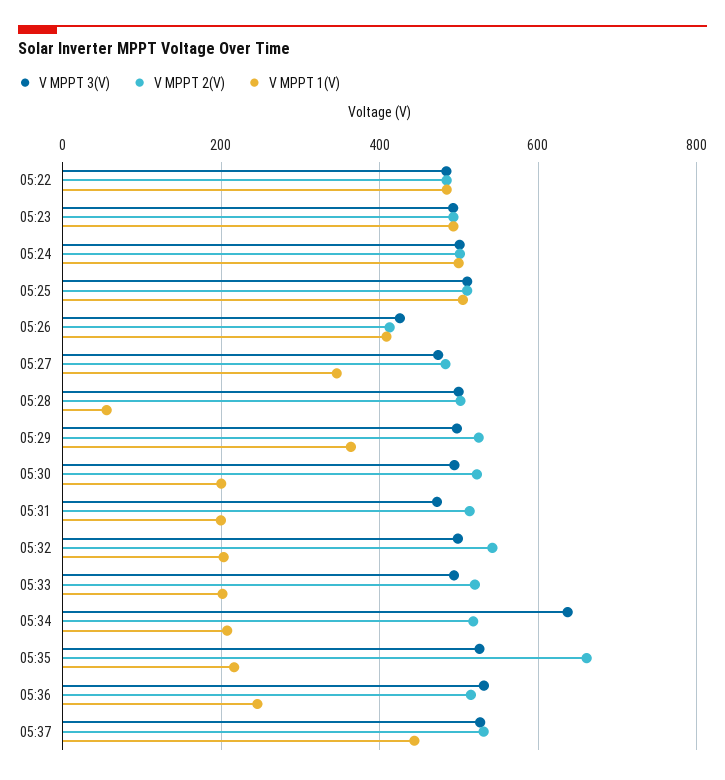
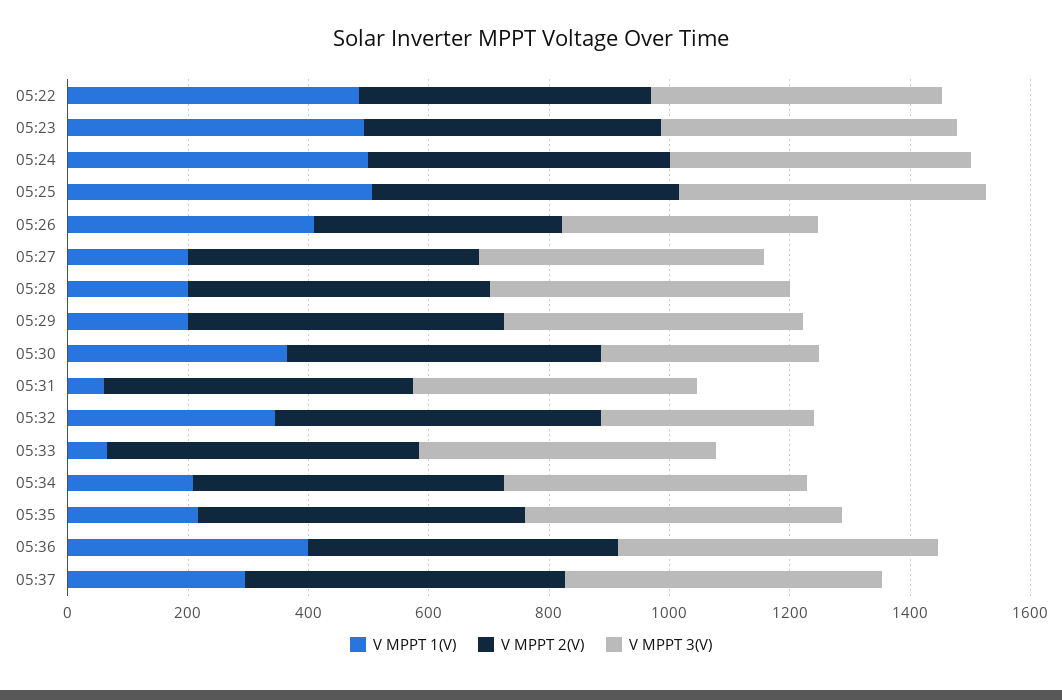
  {
    "V MPPT 3(V)": {
      "05:22": 480,
      "05:23": 500,
      "05:24": 500,
      "05:25": 520,
      "05:26": 420,
      "05:27": 480,
      "05:28": 500,
      "05:29": 500,
-     "05:30": 500,
+     "05:30": 350,
      "05:31": 480,
-     "05:32": 500,
+     "05:32": 350,
      "05:33": 500,
-     "05:34": 640,
+     "05:34": 500,
      "05:35": 520,
      "05:36": 540,
      "05:37": 520
    },
    "V MPPT 2(V)": {
      "05:22": 480,
      "05:23": 500,
      "05:24": 500,
      "05:25": 520,
      "05:26": 420,
      "05:27": 480,
      "05:28": 500,
      "05:29": 520,
      "05:30": 520,
      "05:31": 520,
      "05:32": 540,
      "05:33": 520,
      "05:34": 520,
-     "05:35": 660,
+     "05:35": 550,
      "05:36": 520,
      "05:37": 540
    },
    "V MPPT 1(V)": {
      "05:22": 480,
      "05:23": 500,
      "05:24": 500,
      "05:25": 500,
      "05:26": 400,
-     "05:27": 340,
+     "05:27": 200,
-     "05:28": 60,
+     "05:28": 200,
-     "05:29": 360,
+     "05:29": 200,
-     "05:30": 200,
+     "05:30": 350,
-     "05:31": 200,
+     "05:31": 50,
-     "05:32": 200,
+     "05:32": 350,
-     "05:33": 200,
+     "05:33": 50,
      "05:34": 200,
      "05:35": 220,
-     "05:36": 240,
+     "05:36": 400,
-     "05:37": 440
+     "05:37": 300
    }
  }

